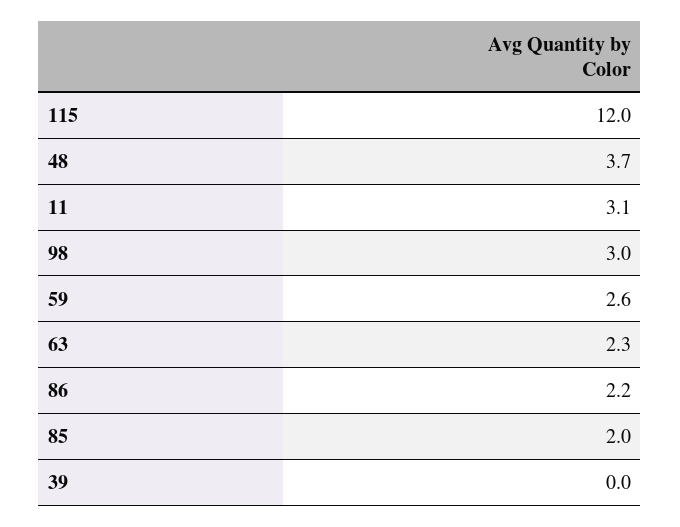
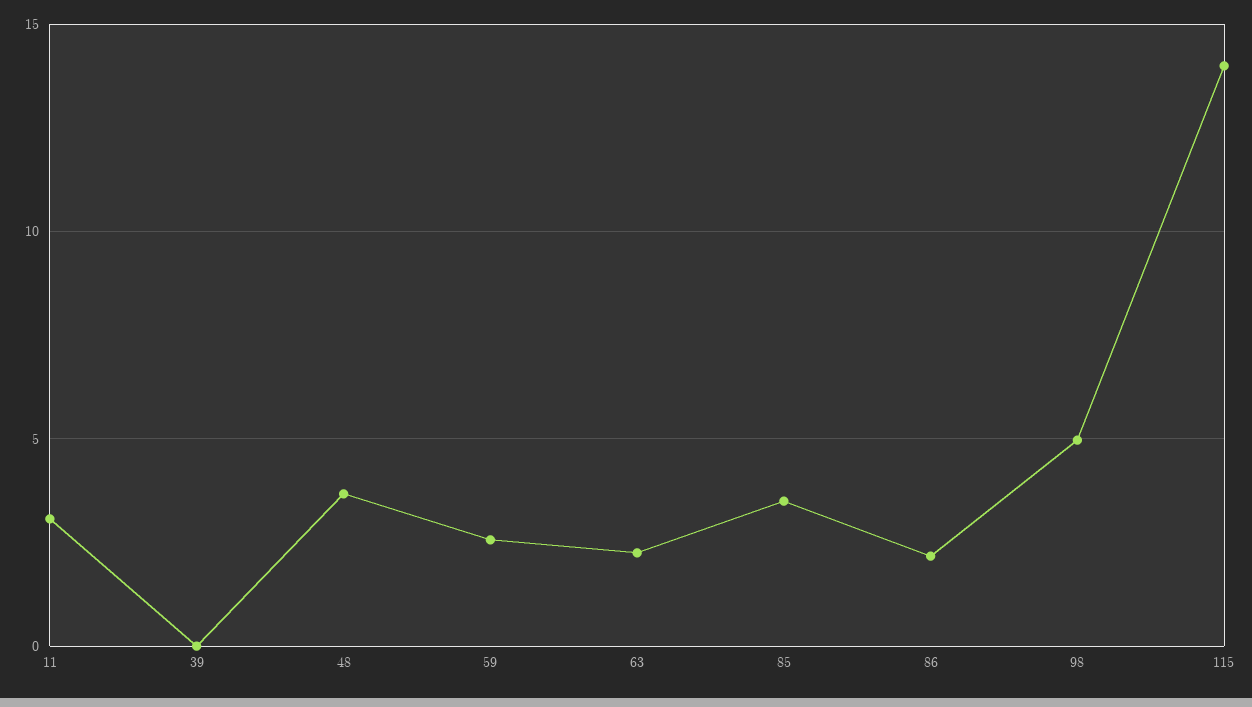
  {
-   "115": 12,
+   "115": 14,
    "48": 3.7,
    "11": 3.1,
-   "98": 3,
+   "98": 5,
    "59": 2.6,
    "63": 2.3,
    "86": 2.2,
-   "85": 2,
+   "85": 3.5,
    "39": 0
  }

